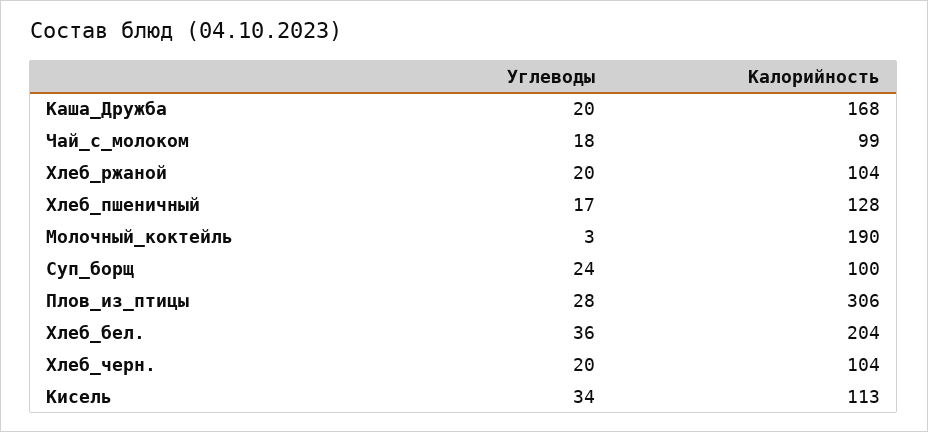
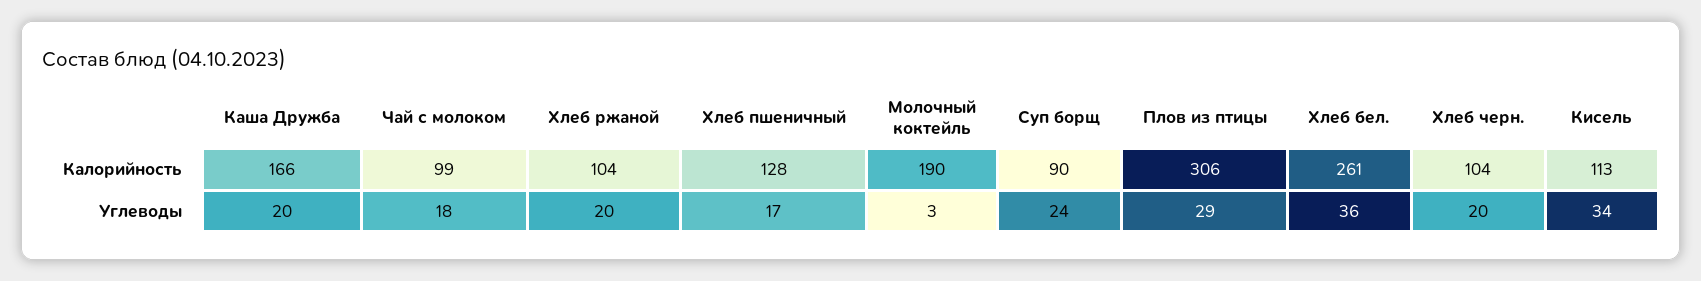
  {
    "Углеводы": {
      "Каша_Дружба": 20,
      "Чай_с_молоком": 18,
      "Хлеб_ржаной": 20,
      "Хлеб_пшеничный": 17,
      "Молочный_коктейль": 3,
      "Суп_борщ": 24,
-     "Плов_из_птицы": 28,
+     "Плов_из_птицы": 29,
      "Хлеб_бел.": 36,
      "Хлеб_черн.": 20,
      "Кисель": 34
    },
    "Калорийность": {
-     "Каша_Дружба": 168,
+     "Каша_Дружба": 166,
      "Чай_с_молоком": 99,
      "Хлеб_ржаной": 104,
      "Хлеб_пшеничный": 128,
      "Молочный_коктейль": 190,
-     "Суп_борщ": 100,
+     "Суп_борщ": 90,
      "Плов_из_птицы": 306,
-     "Хлеб_бел.": 204,
+     "Хлеб_бел.": 261,
      "Хлеб_черн.": 104,
      "Кисель": 113
    }
  }

